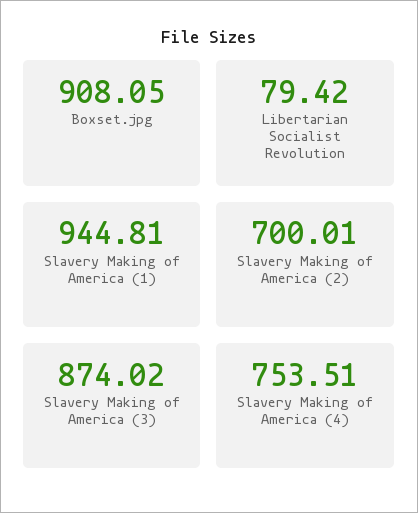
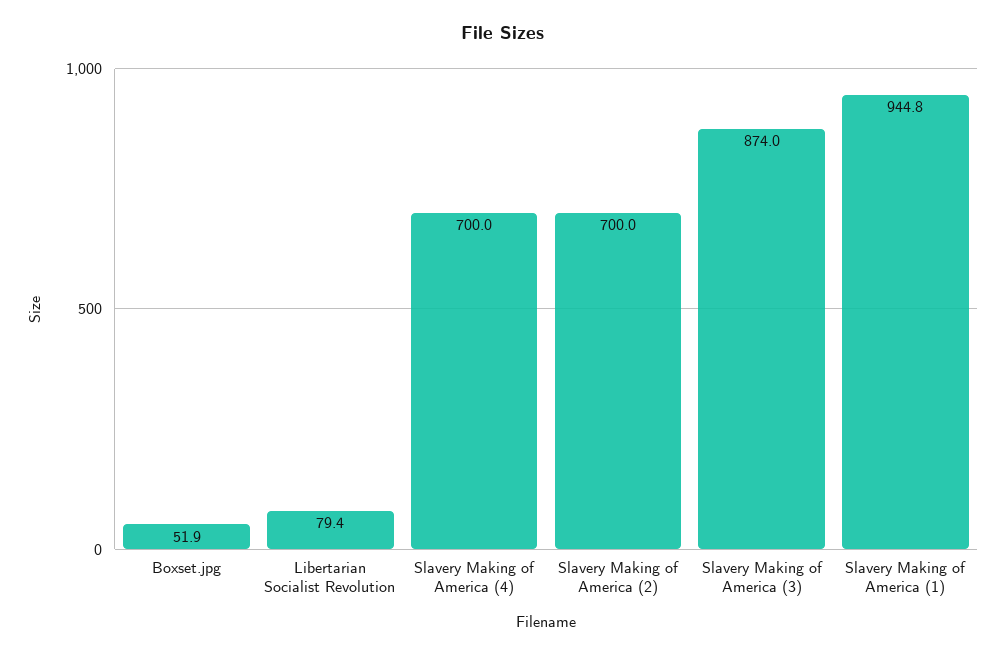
  {
-   "Boxset.jpg": 908.05,
+   "Boxset.jpg": 51.9,
    "Libertarian Socialist Revolution": 79.42,
    "Slavery Making of America (1)": 944.81,
    "Slavery Making of America (2)": 700.01,
    "Slavery Making of America (3)": 874.02,
-   "Slavery Making of America (4)": 753.51
+   "Slavery Making of America (4)": 700
  }

